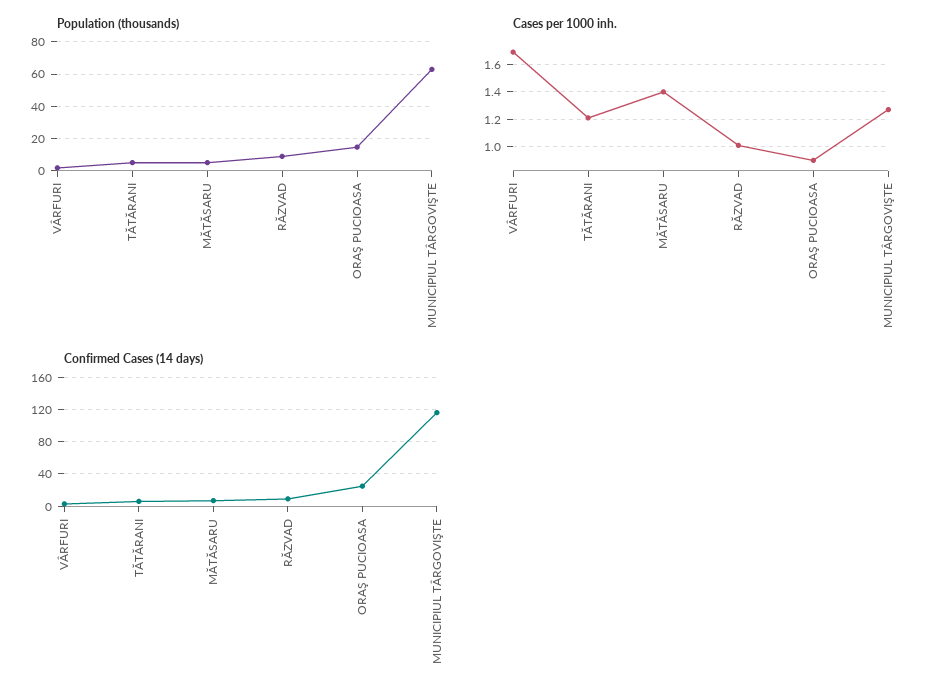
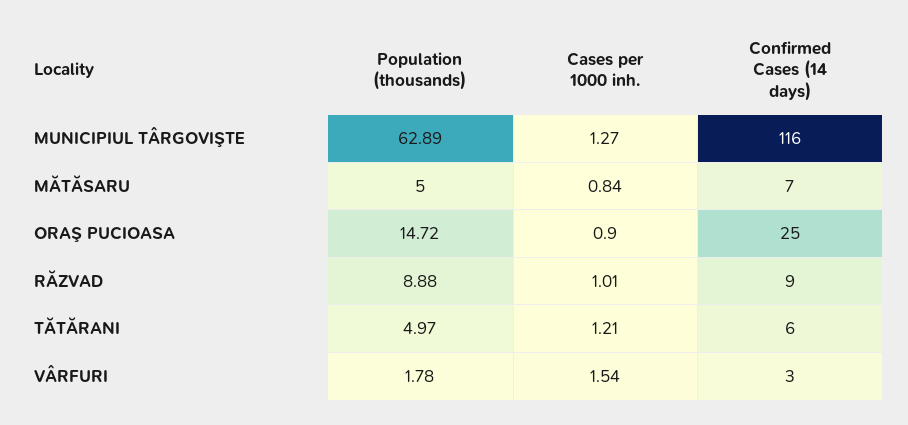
  {
    "Population (thousands)": {
      "VÂRFURI": 1.78,
      "TĂTĂRANI": 4.97,
      "MĂTĂSARU": 5,
      "RĂZVAD": 8.88,
      "ORAŞ PUCIOASA": 14.72,
      "MUNICIPIUL TÂRGOVIŞTE": 62.89
    },
    "Cases per 1000 inh.": {
-     "VÂRFURI": 1.7,
+     "VÂRFURI": 1.54,
      "TĂTĂRANI": 1.21,
-     "MĂTĂSARU": 1.4,
+     "MĂTĂSARU": 0.84,
      "RĂZVAD": 1.01,
      "ORAŞ PUCIOASA": 0.9,
      "MUNICIPIUL TÂRGOVIŞTE": 1.27
    },
    "Confirmed Cases (14 days)": {
      "VÂRFURI": 3,
      "TĂTĂRANI": 6,
      "MĂTĂSARU": 7,
      "RĂZVAD": 9,
      "ORAŞ PUCIOASA": 25,
      "MUNICIPIUL TÂRGOVIŞTE": 116
    }
  }

